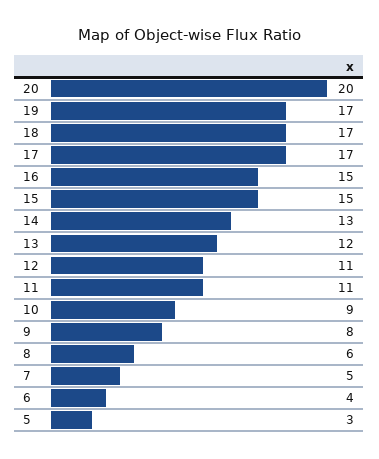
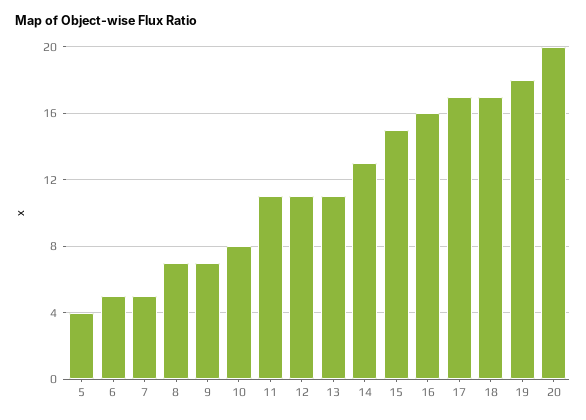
  {
    "20": 20,
-   "19": 17,
+   "19": 18,
    "18": 17,
    "17": 17,
-   "16": 15,
+   "16": 16,
    "15": 15,
    "14": 13,
-   "13": 12,
+   "13": 11,
    "12": 11,
    "11": 11,
-   "10": 9,
+   "10": 8,
-   "9": 8,
+   "9": 7,
-   "8": 6,
+   "8": 7,
    "7": 5,
-   "6": 4,
+   "6": 5,
-   "5": 3
+   "5": 4
  }

